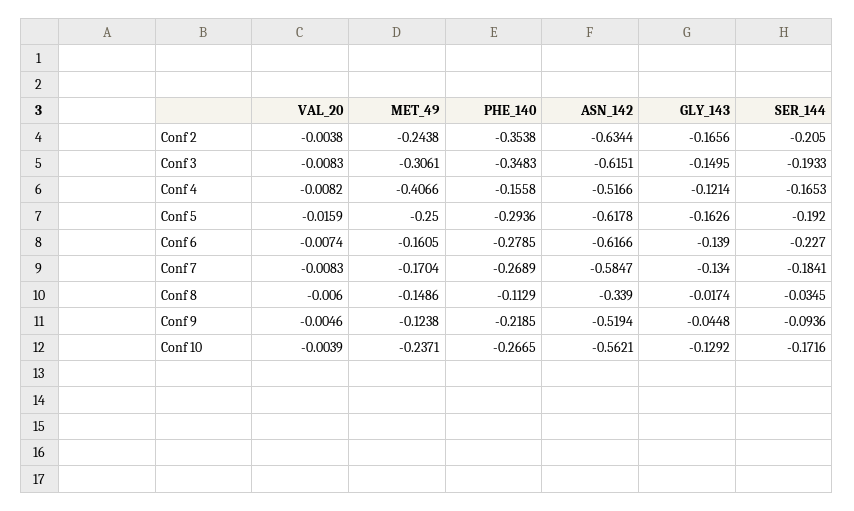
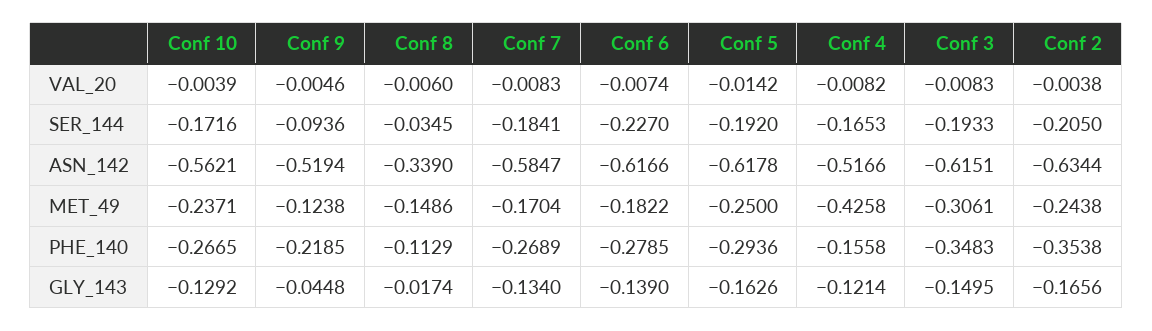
  {
    "VAL_20": {
      "Conf 2": -0.0038,
      "Conf 3": -0.0083,
      "Conf 4": -0.0082,
-     "Conf 5": -0.0159,
+     "Conf 5": -0.0142,
      "Conf 6": -0.0074,
      "Conf 7": -0.0083,
      "Conf 8": -0.006,
      "Conf 9": -0.0046,
      "Conf 10": -0.0039
    },
    "MET_49": {
      "Conf 2": -0.2438,
      "Conf 3": -0.3061,
-     "Conf 4": -0.4066,
+     "Conf 4": -0.4258,
      "Conf 5": -0.25,
-     "Conf 6": -0.1605,
+     "Conf 6": -0.1822,
      "Conf 7": -0.1704,
      "Conf 8": -0.1486,
      "Conf 9": -0.1238,
      "Conf 10": -0.2371
    },
    "PHE_140": {
      "Conf 2": -0.3538,
      "Conf 3": -0.3483,
      "Conf 4": -0.1558,
      "Conf 5": -0.2936,
      "Conf 6": -0.2785,
      "Conf 7": -0.2689,
      "Conf 8": -0.1129,
      "Conf 9": -0.2185,
      "Conf 10": -0.2665
    },
    "ASN_142": {
      "Conf 2": -0.6344,
      "Conf 3": -0.6151,
      "Conf 4": -0.5166,
      "Conf 5": -0.6178,
      "Conf 6": -0.6166,
      "Conf 7": -0.5847,
      "Conf 8": -0.339,
      "Conf 9": -0.5194,
      "Conf 10": -0.5621
    },
    "GLY_143": {
      "Conf 2": -0.1656,
      "Conf 3": -0.1495,
      "Conf 4": -0.1214,
      "Conf 5": -0.1626,
      "Conf 6": -0.139,
      "Conf 7": -0.134,
      "Conf 8": -0.0174,
      "Conf 9": -0.0448,
      "Conf 10": -0.1292
    },
    "SER_144": {
      "Conf 2": -0.205,
      "Conf 3": -0.1933,
      "Conf 4": -0.1653,
      "Conf 5": -0.192,
      "Conf 6": -0.227,
      "Conf 7": -0.1841,
      "Conf 8": -0.0345,
      "Conf 9": -0.0936,
      "Conf 10": -0.1716
    }
  }

